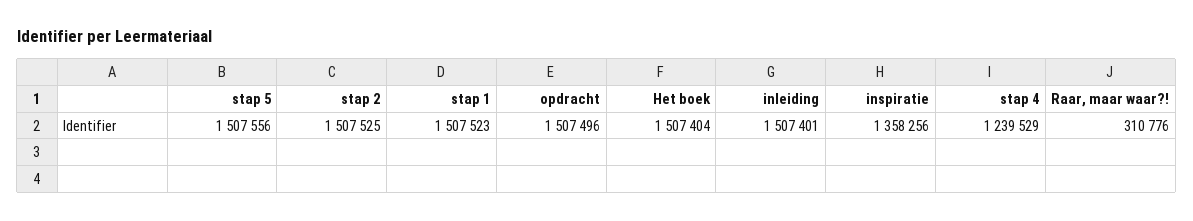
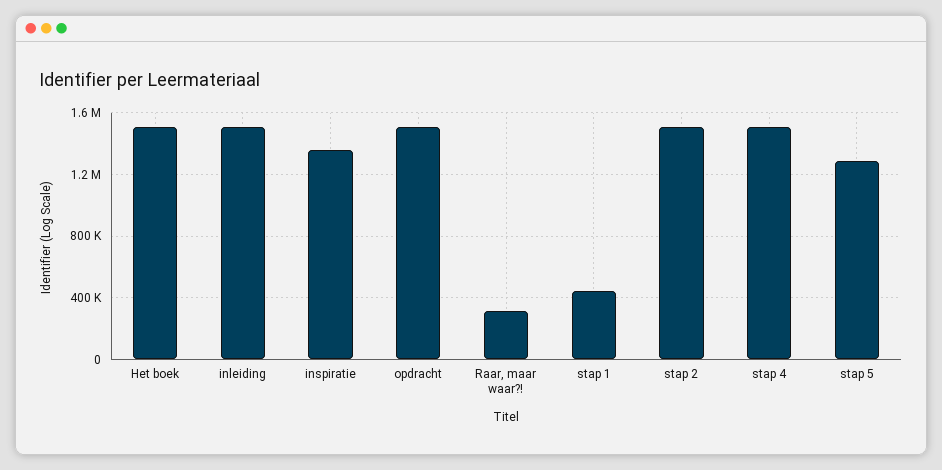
  {
-   "stap 5": 1507556,
+   "stap 5": 1300000,
    "stap 2": 1507525,
-   "stap 1": 1507523,
+   "stap 1": 450000,
    "opdracht": 1507496,
    "Het boek": 1507404,
    "inleiding": 1507401,
    "inspiratie": 1358256,
-   "stap 4": 1239529,
+   "stap 4": 1500000,
    "Raar, maar waar?!": 310776
  }

